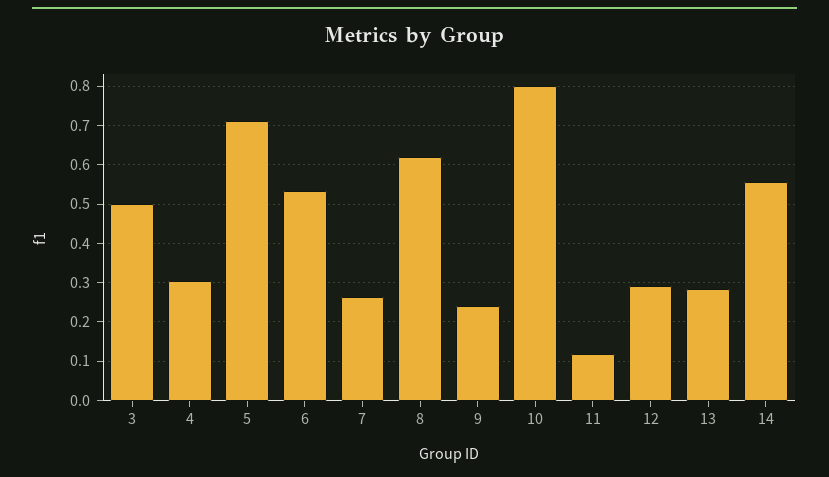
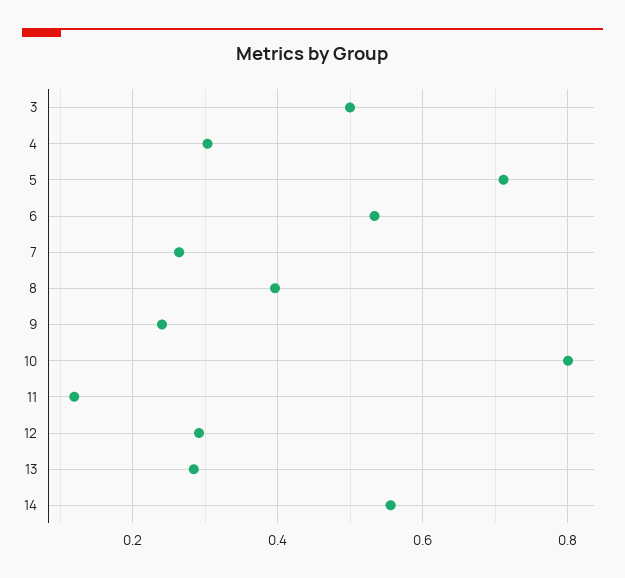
  {
    "3": 0.5,
    "4": 0.3,
    "5": 0.72,
    "6": 0.54,
    "7": 0.26,
-   "8": 0.62,
+   "8": 0.4,
    "9": 0.24,
    "10": 0.8,
    "11": 0.12,
    "12": 0.3,
    "13": 0.28,
    "14": 0.56
  }

